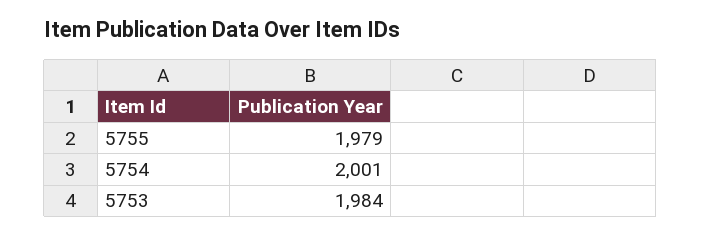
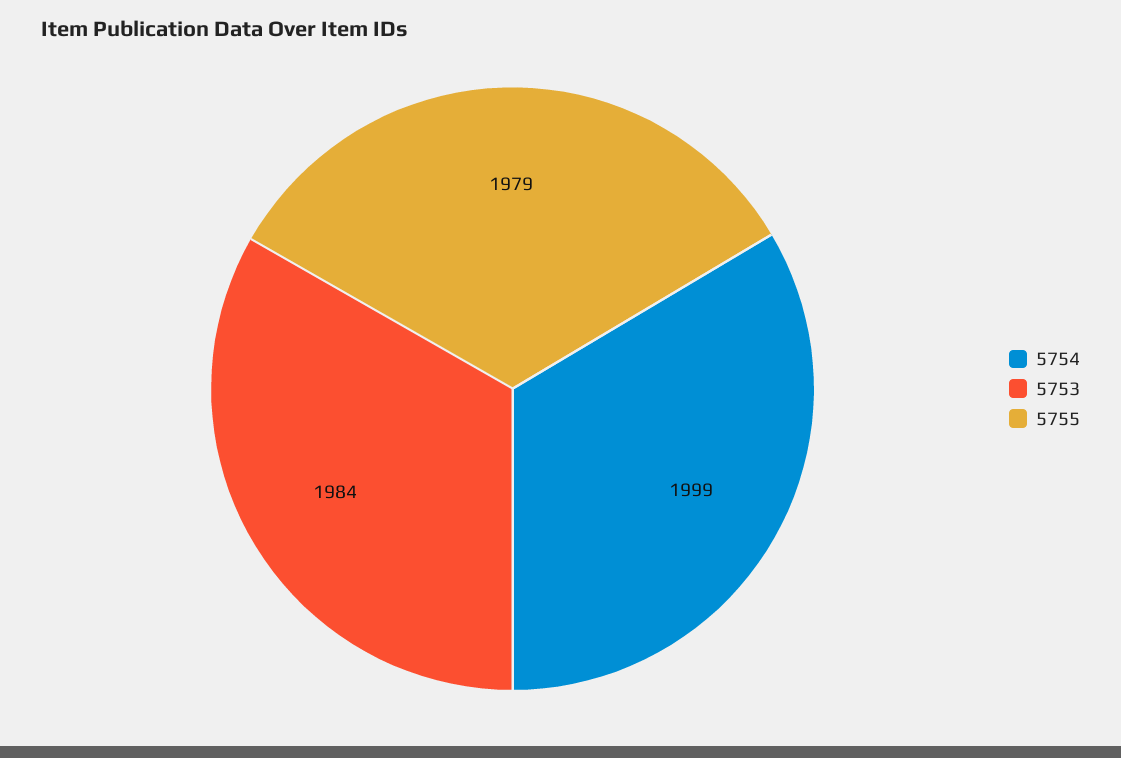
  {
    "5755": 1979,
-   "5754": 2001,
+   "5754": 1999,
    "5753": 1984
  }

